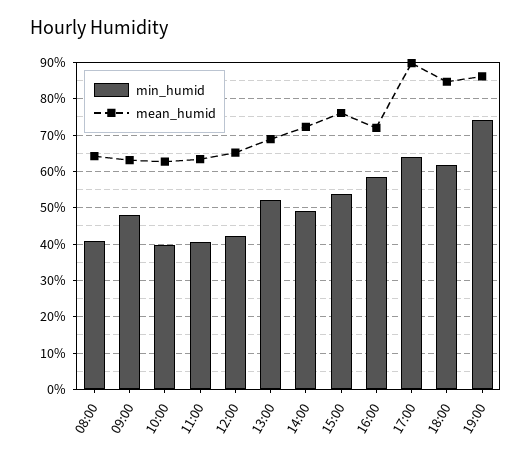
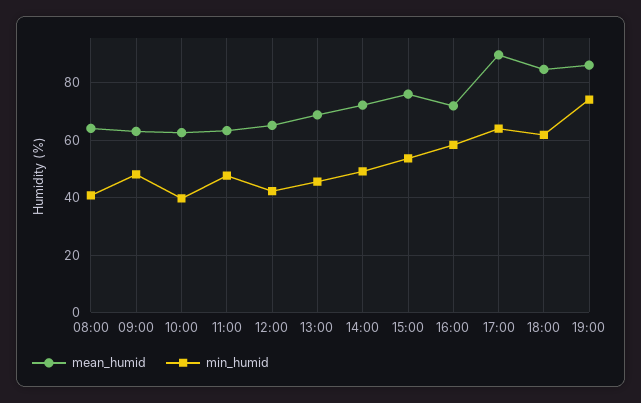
  {
    "min_humid": {
      "08:00": 40,
      "09:00": 48,
      "10:00": 40,
-     "11:00": 40,
+     "11:00": 47.5,
      "12:00": 42,
-     "13:00": 52,
+     "13:00": 45,
      "14:00": 50,
      "15:00": 54,
      "16:00": 58,
      "17:00": 64,
      "18:00": 62,
      "19:00": 74
    },
    "mean_humid": {
      "08:00": 64,
      "09:00": 64,
      "10:00": 62,
      "11:00": 64,
      "12:00": 66,
      "13:00": 68,
      "14:00": 72,
      "15:00": 76,
      "16:00": 72,
      "17:00": 90,
      "18:00": 84,
      "19:00": 86
    }
  }

